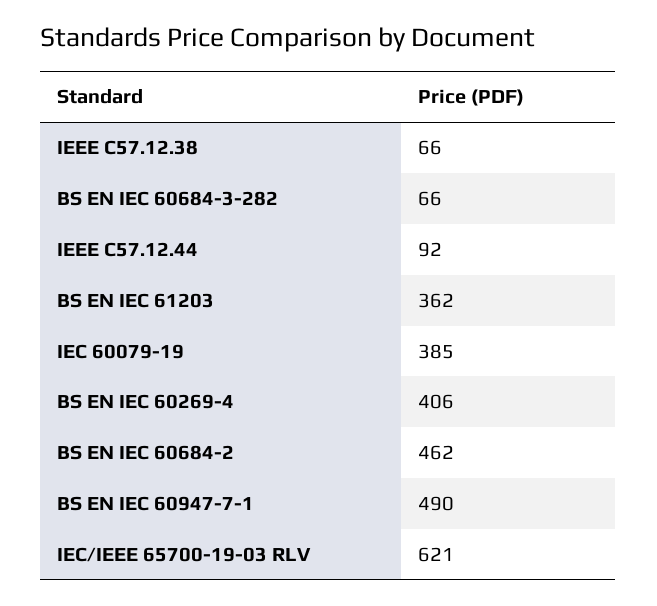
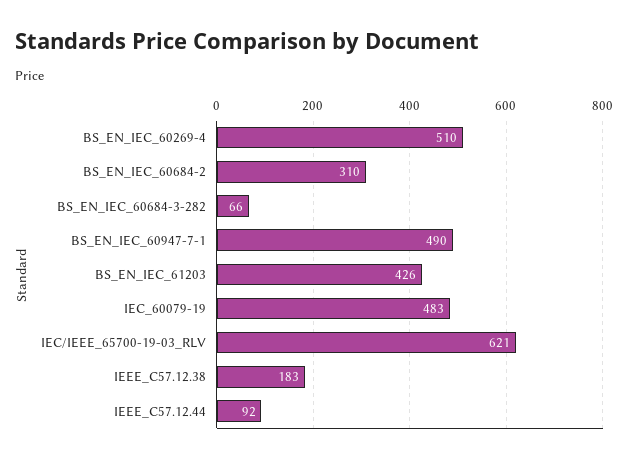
  {
-   "IEEE C57.12.38": 66,
+   "IEEE C57.12.38": 183,
    "BS EN IEC 60684-3-282": 66,
    "IEEE C57.12.44": 92,
-   "BS EN IEC 61203": 362,
+   "BS EN IEC 61203": 426,
-   "IEC 60079-19": 385,
+   "IEC 60079-19": 483,
-   "BS EN IEC 60269-4": 406,
+   "BS EN IEC 60269-4": 510,
-   "BS EN IEC 60684-2": 462,
+   "BS EN IEC 60684-2": 310,
    "BS EN IEC 60947-7-1": 490,
    "IEC/IEEE 65700-19-03 RLV": 621
  }

